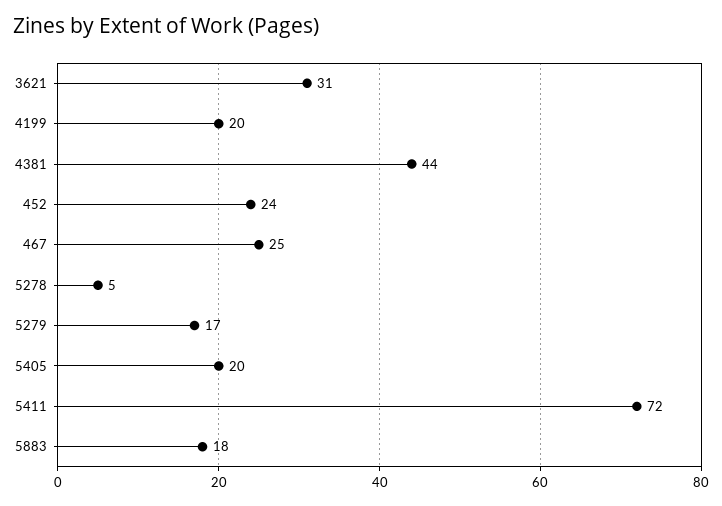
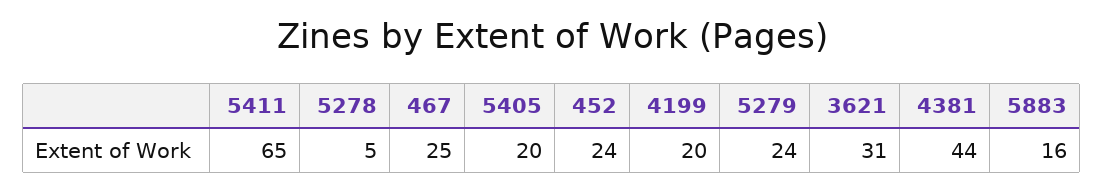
  {
    "3621": 31,
    "4199": 20,
    "4381": 44,
    "452": 24,
    "467": 25,
    "5278": 5,
-   "5279": 17,
+   "5279": 24,
    "5405": 20,
-   "5411": 72,
+   "5411": 65,
-   "5883": 18
+   "5883": 16
  }

